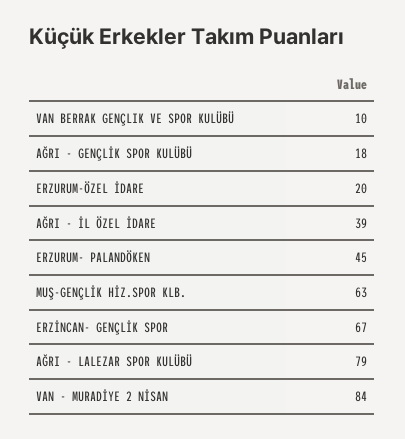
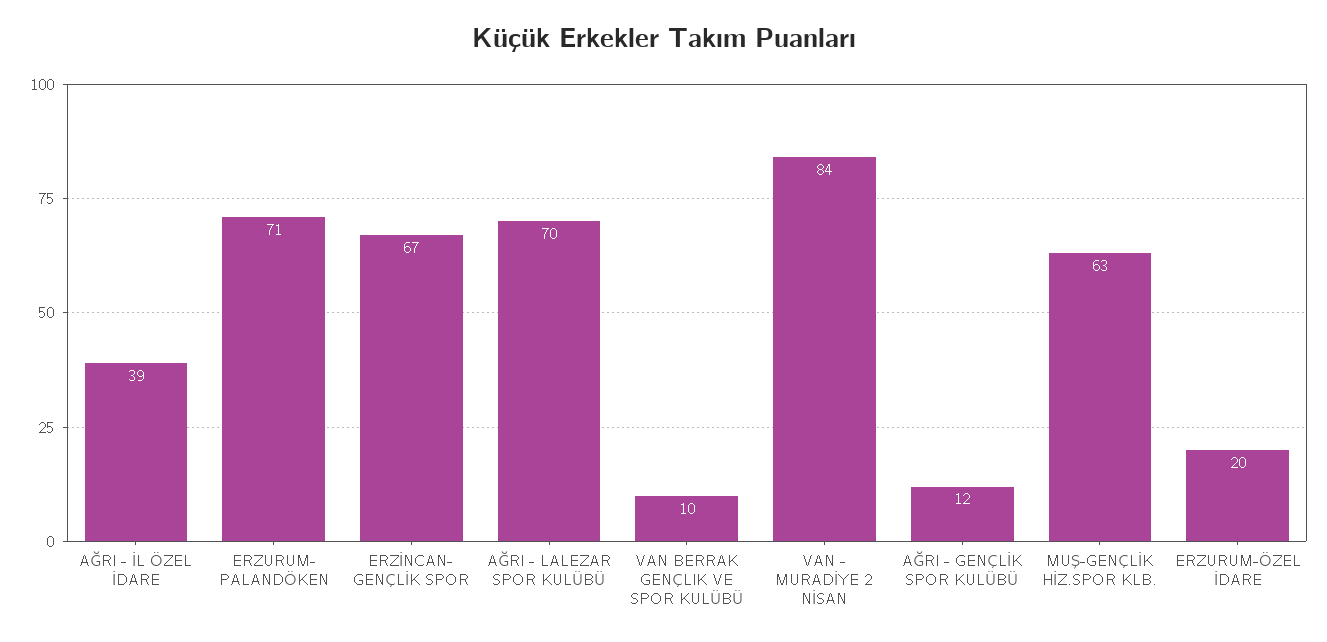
  {
    "VAN BERRAK GENÇLIK VE SPOR KULÜBÜ": 10,
-   "AĞRI - GENÇLİK SPOR KULÜBÜ": 18,
+   "AĞRI - GENÇLİK SPOR KULÜBÜ": 12,
    "ERZURUM-ÖZEL İDARE": 20,
    "AĞRI - İL ÖZEL İDARE": 39,
-   "ERZURUM- PALANDÖKEN": 45,
+   "ERZURUM- PALANDÖKEN": 71,
    "MUŞ-GENÇLİK HİZ.SPOR KLB.": 63,
    "ERZİNCAN- GENÇLİK SPOR": 67,
-   "AĞRI - LALEZAR SPOR KULÜBÜ": 79,
+   "AĞRI - LALEZAR SPOR KULÜBÜ": 70,
    "VAN - MURADİYE 2 NİSAN": 84
  }

